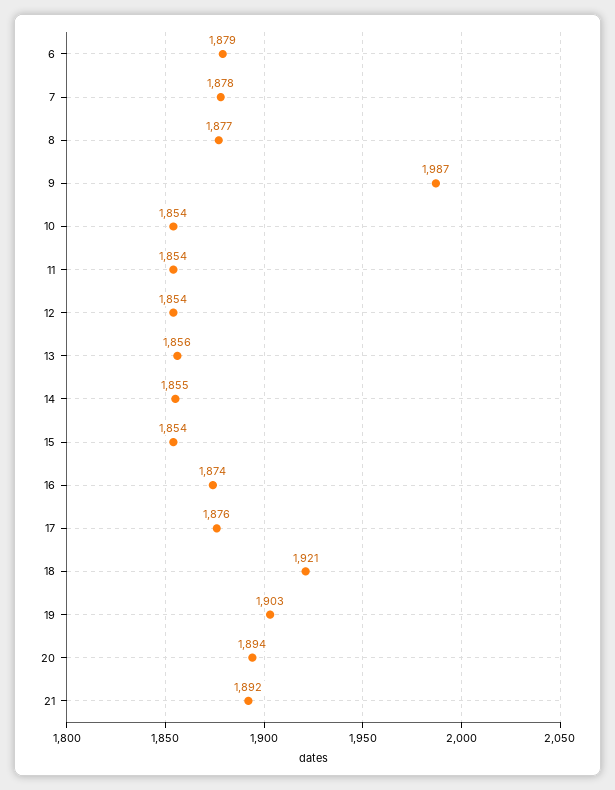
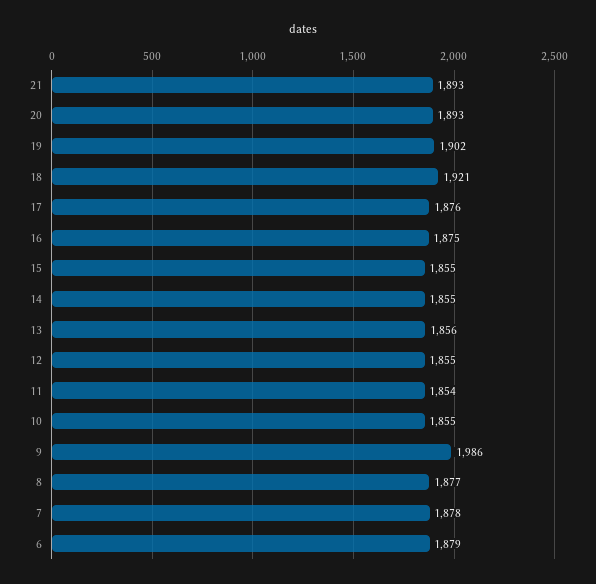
  {
    "6": 1879,
    "7": 1878,
    "8": 1877,
-   "9": 1987,
+   "9": 1986,
-   "10": 1854,
+   "10": 1855,
    "11": 1854,
-   "12": 1854,
+   "12": 1855,
    "13": 1856,
    "14": 1855,
-   "15": 1854,
+   "15": 1855,
-   "16": 1874,
+   "16": 1875,
    "17": 1876,
    "18": 1921,
-   "19": 1903,
+   "19": 1902,
-   "20": 1894,
+   "20": 1893,
-   "21": 1892
+   "21": 1893
  }

